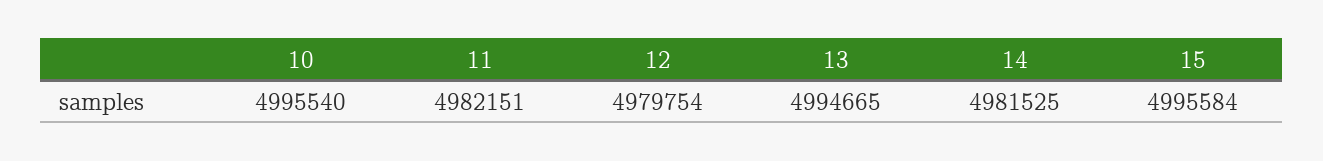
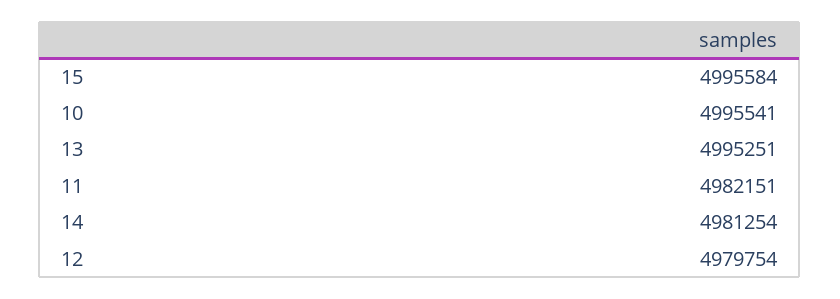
  {
-   "10": 4995540,
+   "10": 4995541,
    "11": 4982151,
    "12": 4979754,
-   "13": 4994665,
+   "13": 4995251,
-   "14": 4981525,
+   "14": 4981254,
    "15": 4995584
  }

